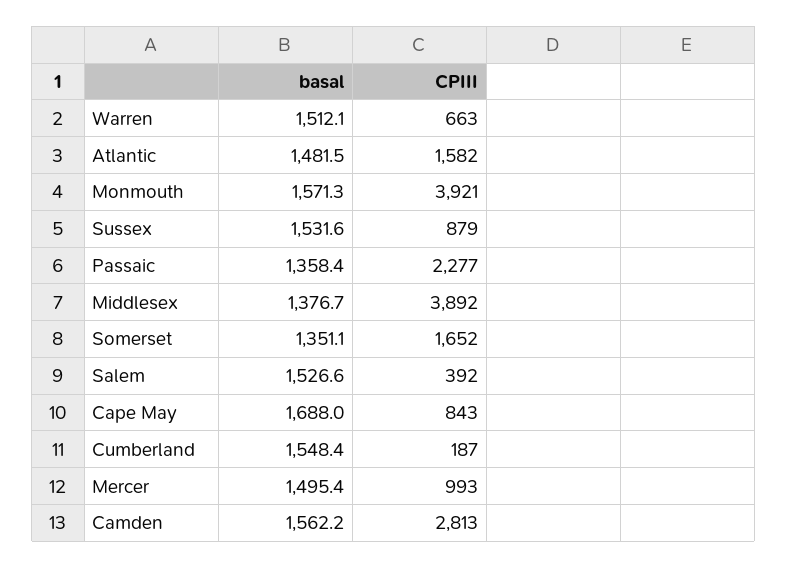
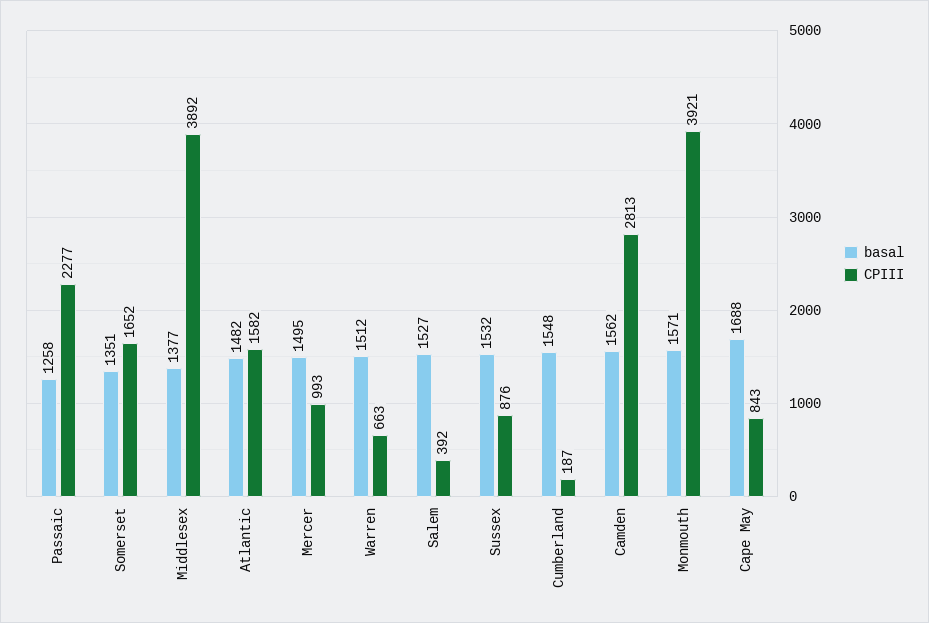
  {
    "basal": {
      "Warren": 1512.1,
      "Atlantic": 1481.5,
      "Monmouth": 1571.3,
      "Sussex": 1531.6,
-     "Passaic": 1358.4,
+     "Passaic": 1258,
      "Middlesex": 1376.7,
      "Somerset": 1351.1,
      "Salem": 1526.6,
      "Cape May": 1688,
      "Cumberland": 1548.4,
      "Mercer": 1495.4,
      "Camden": 1562.2
    },
    "CPIII": {
      "Warren": 663,
      "Atlantic": 1582,
      "Monmouth": 3921,
-     "Sussex": 879,
+     "Sussex": 876,
      "Passaic": 2277,
      "Middlesex": 3892,
      "Somerset": 1652,
      "Salem": 392,
      "Cape May": 843,
      "Cumberland": 187,
      "Mercer": 993,
      "Camden": 2813
    }
  }

